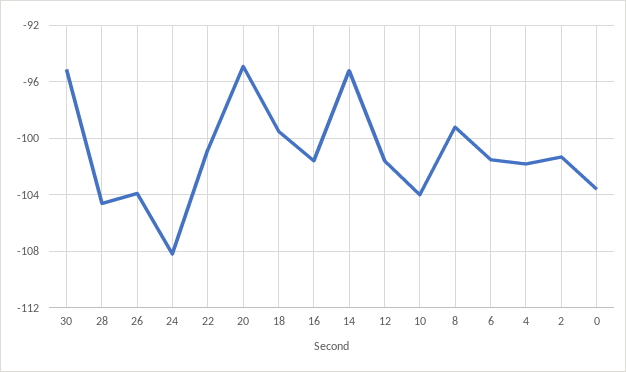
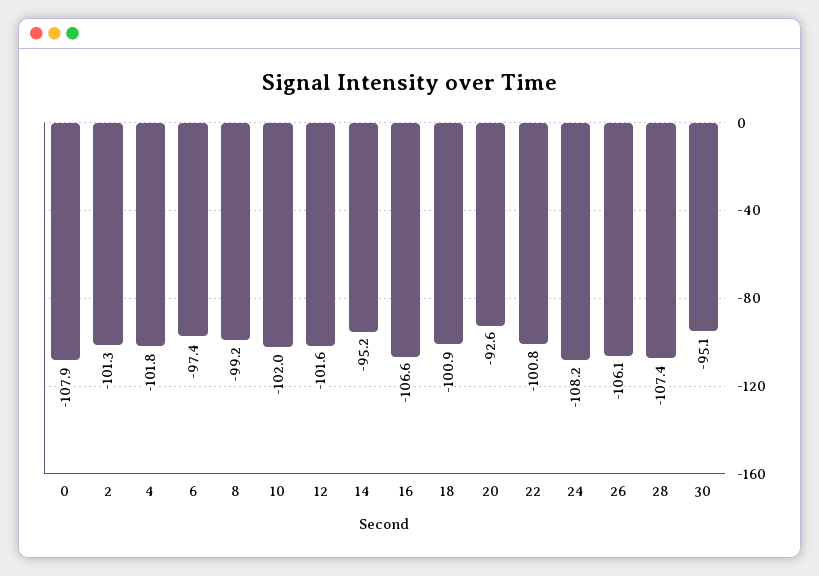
  {
    "30": -95.1,
-   "28": -104.5,
+   "28": -107.4,
-   "26": -104,
+   "26": -106.1,
    "24": -108.2,
    "22": -100.8,
-   "20": -95,
+   "20": -92.6,
-   "18": -99.5,
+   "18": -100.9,
-   "16": -101.5,
+   "16": -106.6,
    "14": -95.2,
    "12": -101.6,
-   "10": -104,
+   "10": -102,
    "8": -99.2,
-   "6": -101.5,
+   "6": -97.4,
    "4": -101.8,
    "2": -101.3,
-   "0": -103.5
+   "0": -107.9
  }

